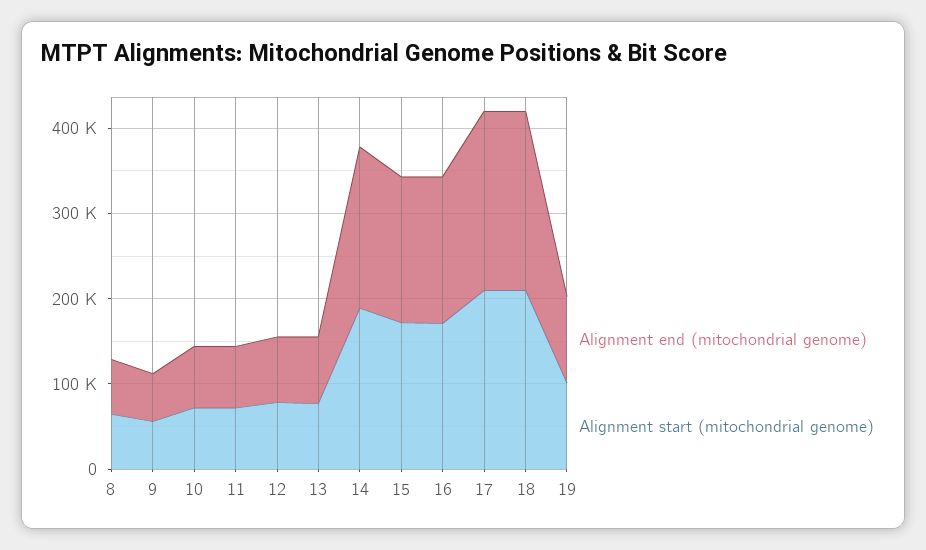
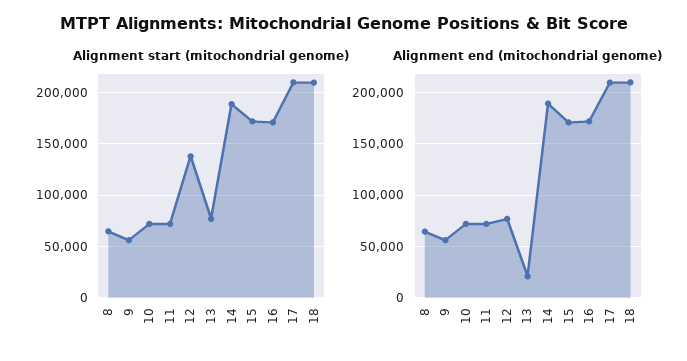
  {
    "Alignment end (mitochondrial genome)": {
      "8": 60000,
      "9": 60000,
      "10": 70000,
      "11": 70000,
      "12": 80000,
-     "13": 80000,
+     "13": 20000,
      "14": 190000,
      "15": 170000,
      "16": 170000,
      "17": 210000,
-     "18": 210000,
+     "18": 210000
-     "19": 100000
    },
    "Alignment start (mitochondrial genome)": {
      "8": 60000,
      "9": 60000,
      "10": 70000,
      "11": 70000,
-     "12": 80000,
+     "12": 140000,
      "13": 80000,
      "14": 190000,
      "15": 170000,
      "16": 170000,
      "17": 210000,
-     "18": 210000,
+     "18": 210000
-     "19": 100000
    }
  }

